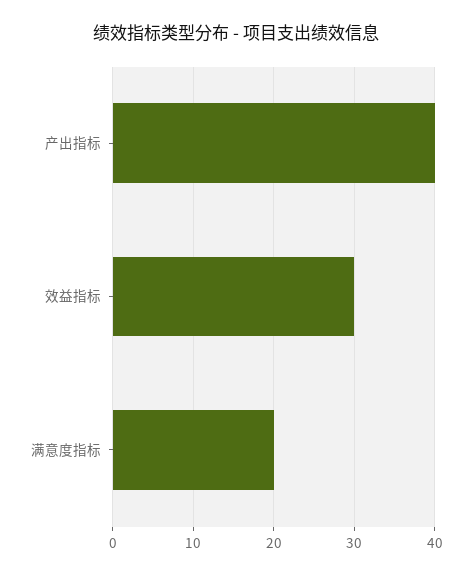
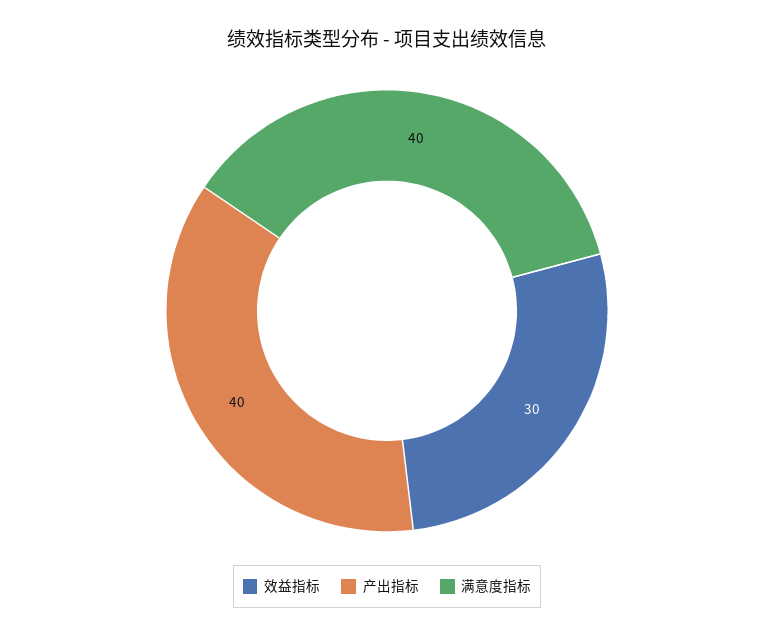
  {
    "产出指标": 40,
    "效益指标": 30,
-   "满意度指标": 20
+   "满意度指标": 40
  }

